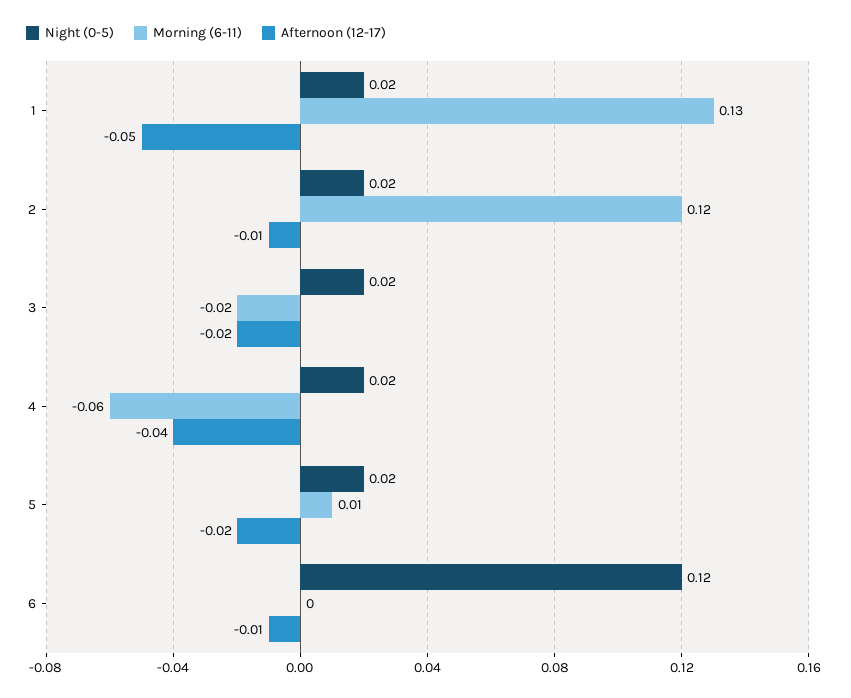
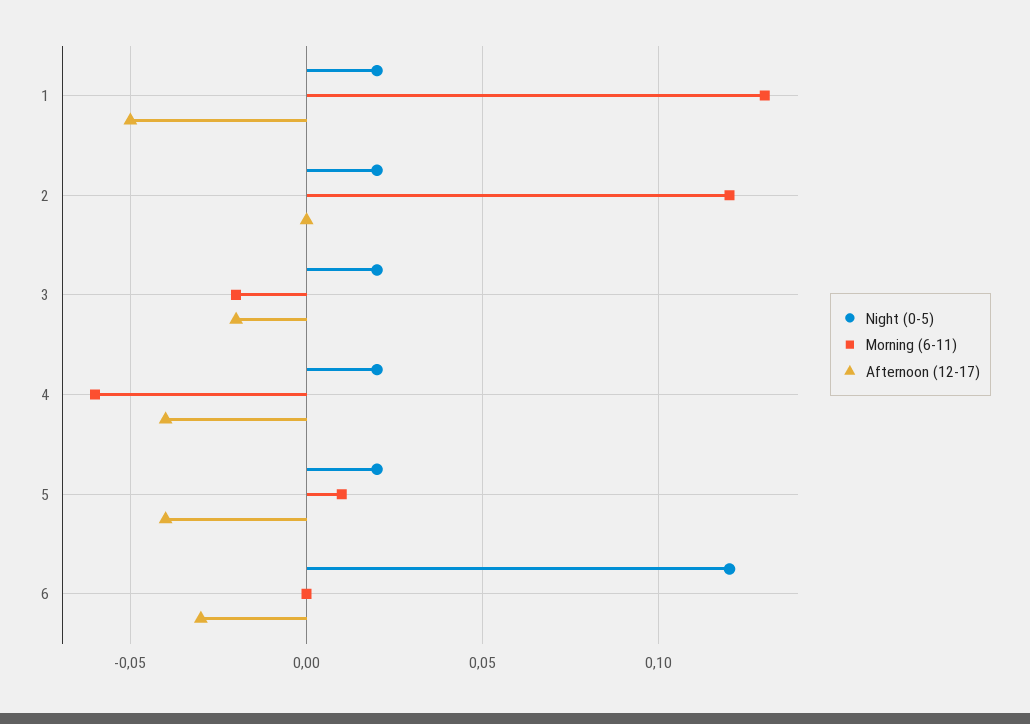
  {
    "Night (0-5)": {
      "1": 0.02,
      "2": 0.02,
      "3": 0.02,
      "4": 0.02,
      "5": 0.02,
      "6": 0.12
    },
    "Morning (6-11)": {
      "1": 0.13,
      "2": 0.12,
      "3": -0.02,
      "4": -0.06,
      "5": 0.01,
      "6": 0
    },
    "Afternoon (12-17)": {
      "1": -0.05,
-     "2": -0.01,
+     "2": 0,
      "3": -0.02,
      "4": -0.04,
-     "5": -0.02,
+     "5": -0.04,
-     "6": -0.01
+     "6": -0.03
    }
  }

